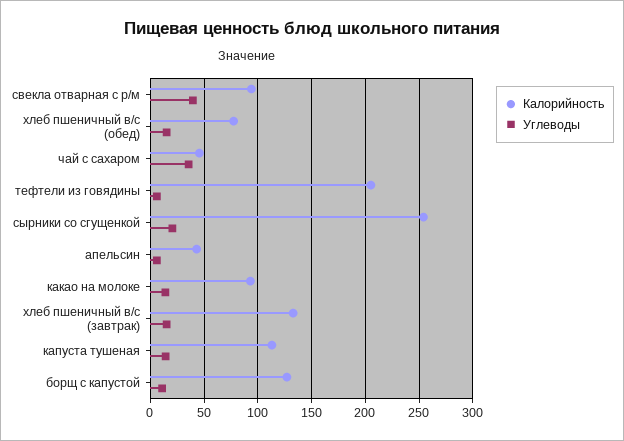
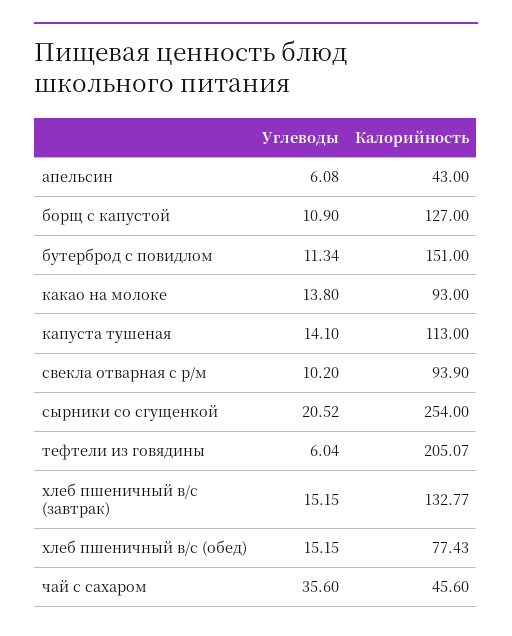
  {
    "Калорийность": {
      "свекла отварная с р/м": 93.9,
      "хлеб пшеничный в/с (обед)": 77.43,
      "чай с сахаром": 45.6,
      "тефтели из говядины": 205.07,
      "сырники со сгущенкой": 254,
      "апельсин": 43,
      "какао на молоке": 93,
      "хлеб пшеничный в/с (завтрак)": 132.77,
      "капуста тушеная": 113,
-     "борщ с капустой": 127
+     "борщ с капустой": 127,
+     "бутерброд с повидлом": 151
    },
    "Углеводы": {
-     "свекла отварная с р/м": 40,
+     "свекла отварная с р/м": 10.2,
      "хлеб пшеничный в/с (обед)": 15.15,
      "чай с сахаром": 35.6,
      "тефтели из говядины": 6.04,
      "сырники со сгущенкой": 20.52,
      "апельсин": 6.08,
      "какао на молоке": 13.8,
      "хлеб пшеничный в/с (завтрак)": 15.15,
      "капуста тушеная": 14.1,
-     "борщ с капустой": 10.9
+     "борщ с капустой": 10.9,
+     "бутерброд с повидлом": 11.34
    }
  }

